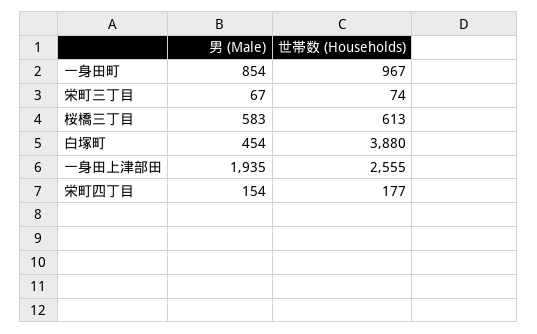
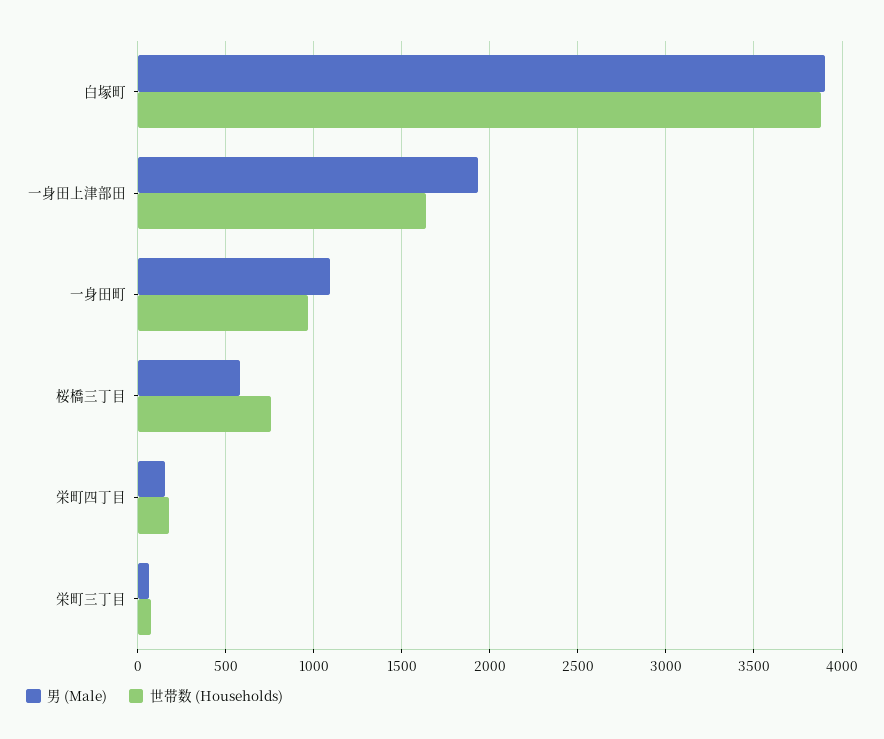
  {
    "男 (Male)": {
-     "一身田町": 854,
+     "一身田町": 1100,
      "栄町三丁目": 67,
      "桜橋三丁目": 583,
-     "白塚町": 454,
+     "白塚町": 3900,
      "一身田上津部田": 1935,
      "栄町四丁目": 154
    },
    "世帯数 (Households)": {
      "一身田町": 967,
      "栄町三丁目": 74,
-     "桜橋三丁目": 613,
+     "桜橋三丁目": 750,
      "白塚町": 3880,
-     "一身田上津部田": 2555,
+     "一身田上津部田": 1650,
      "栄町四丁目": 177
    }
  }

